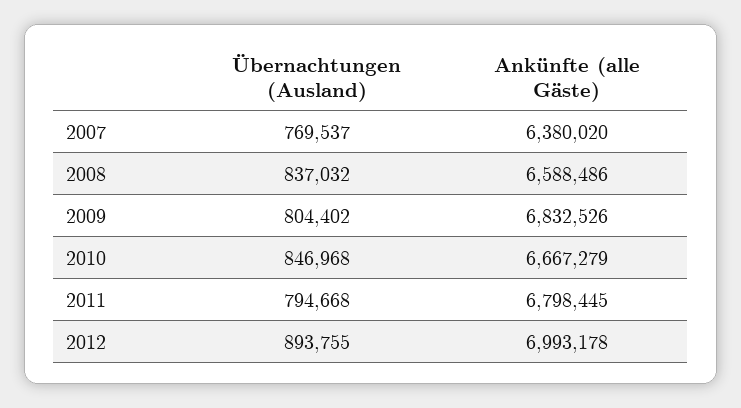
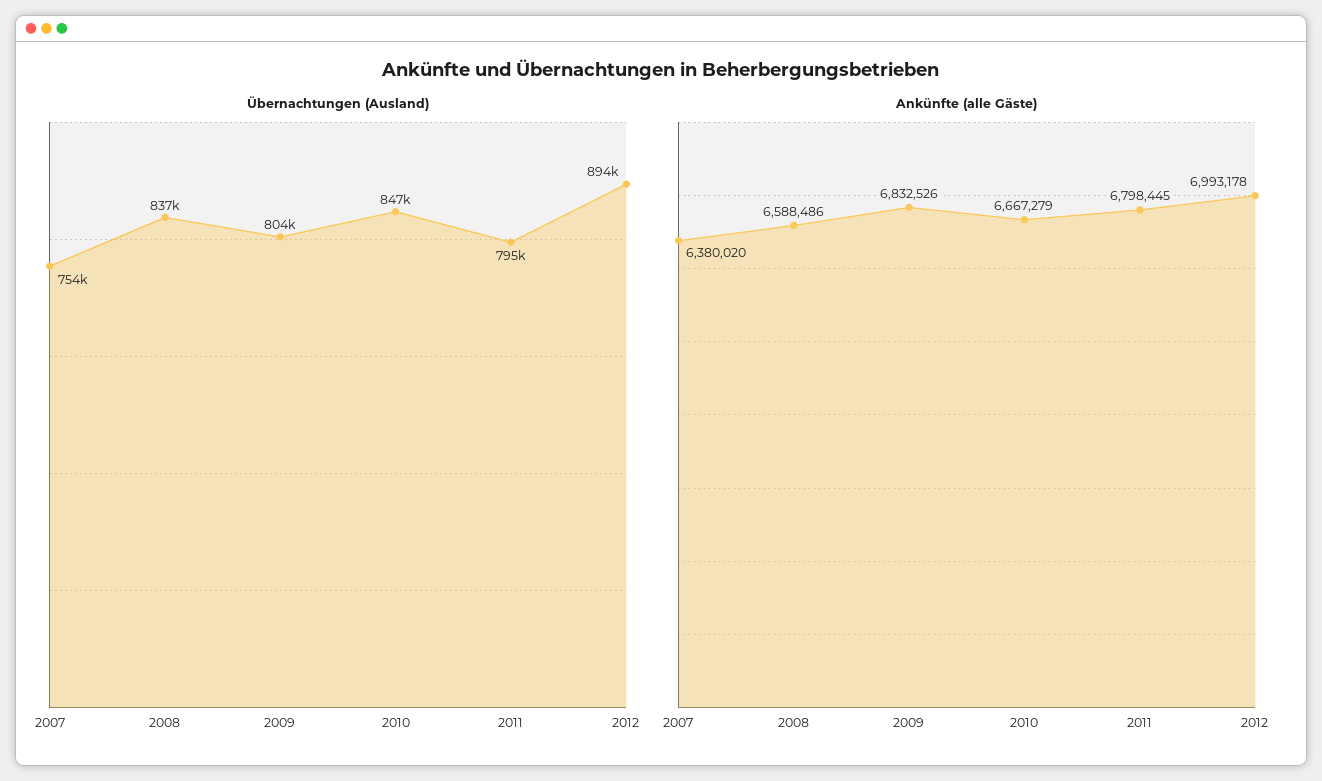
  {
    "Übernachtungen (Ausland)": {
-     "2007": 769537,
+     "2007": 754000,
      "2008": 837032,
      "2009": 804402,
      "2010": 846968,
      "2011": 794668,
      "2012": 893755
    },
    "Ankünfte (alle Gäste)": {
      "2007": 6380020,
      "2008": 6588486,
      "2009": 6832526,
      "2010": 6667279,
      "2011": 6798445,
      "2012": 6993178
    }
  }

